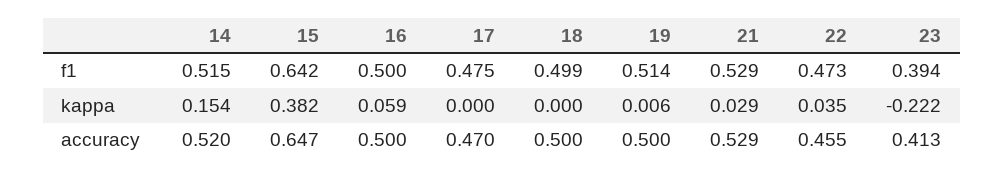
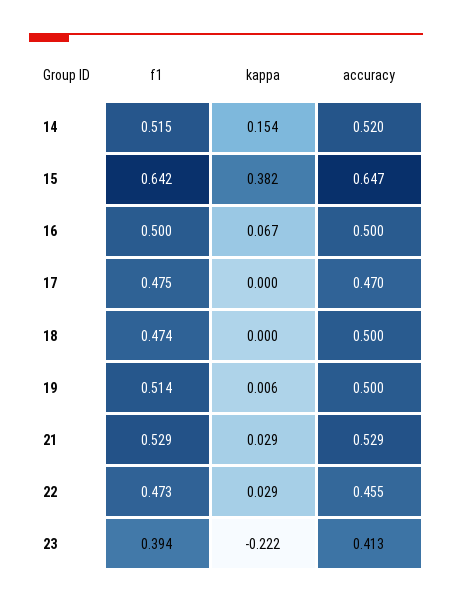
  {
    "14": {
      "f1": 0.515,
      "kappa": 0.154,
      "accuracy": 0.52
    },
    "15": {
      "f1": 0.642,
      "kappa": 0.382,
      "accuracy": 0.647
    },
    "16": {
      "f1": 0.5,
-     "kappa": 0.059,
+     "kappa": 0.067,
      "accuracy": 0.5
    },
    "17": {
      "f1": 0.475,
      "kappa": 0,
      "accuracy": 0.47
    },
    "18": {
-     "f1": 0.499,
+     "f1": 0.474,
      "kappa": 0,
      "accuracy": 0.5
    },
    "19": {
      "f1": 0.514,
      "kappa": 0.006,
      "accuracy": 0.5
    },
    "21": {
      "f1": 0.529,
      "kappa": 0.029,
      "accuracy": 0.529
    },
    "22": {
      "f1": 0.473,
-     "kappa": 0.035,
+     "kappa": 0.029,
      "accuracy": 0.455
    },
    "23": {
      "f1": 0.394,
      "kappa": -0.222,
      "accuracy": 0.413
    }
  }

